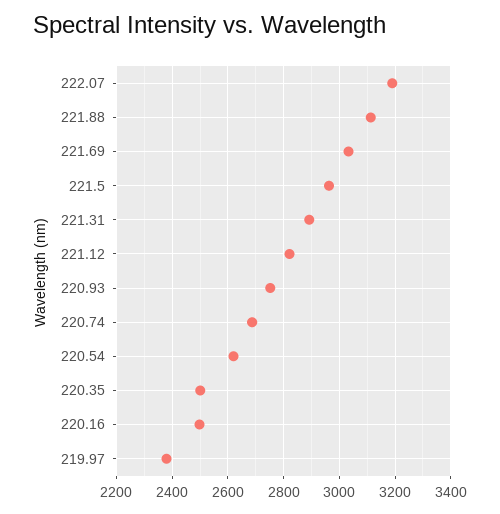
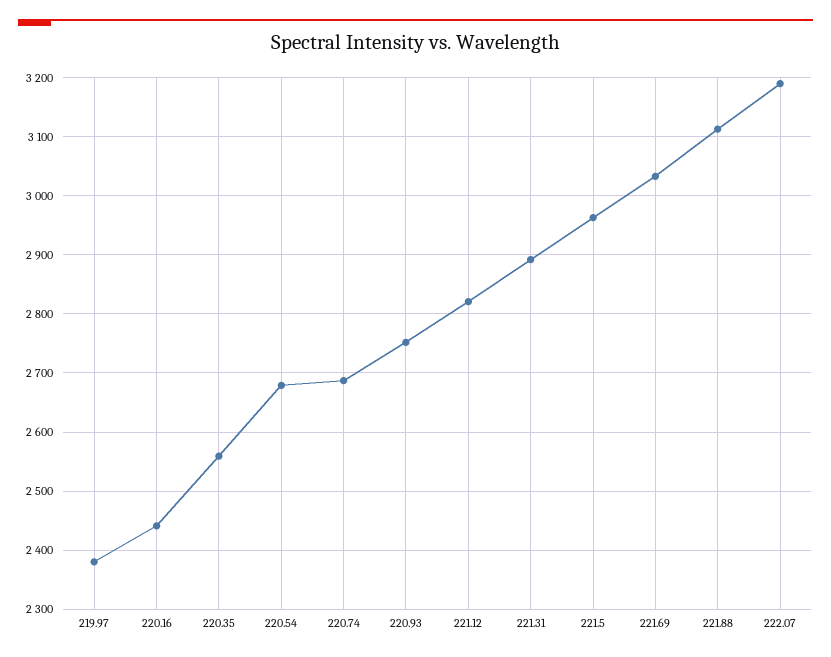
  {
    "222.07": 3200,
    "221.88": 3120,
    "221.69": 3040,
    "221.5": 2960,
    "221.31": 2900,
    "221.12": 2820,
    "220.93": 2760,
    "220.74": 2680,
-   "220.54": 2625,
+   "220.54": 2680,
-   "220.35": 2500,
+   "220.35": 2560,
-   "220.16": 2500,
+   "220.16": 2440,
    "219.97": 2380
  }

